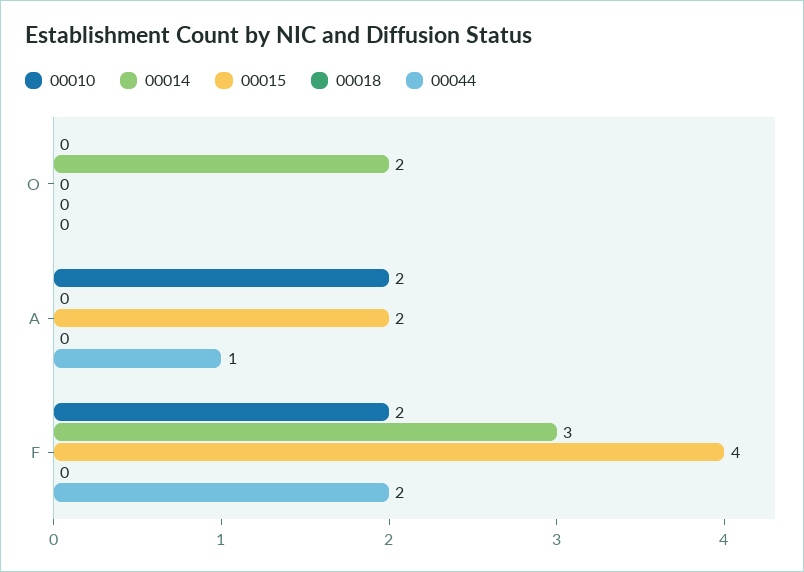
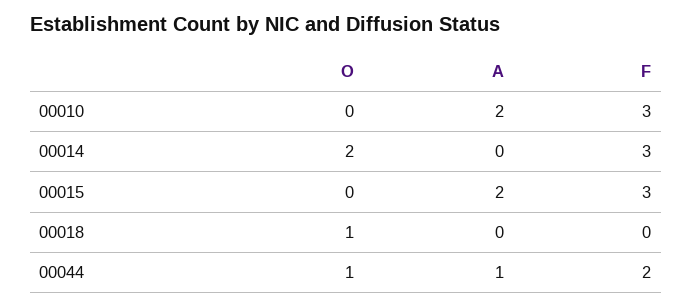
  {
    "00010": {
      "O": 0,
      "A": 2,
-     "F": 2
+     "F": 3
    },
    "00014": {
      "O": 2,
      "A": 0,
      "F": 3
    },
    "00015": {
      "O": 0,
      "A": 2,
-     "F": 4
+     "F": 3
    },
    "00018": {
-     "O": 0,
+     "O": 1,
      "A": 0,
      "F": 0
    },
    "00044": {
-     "O": 0,
+     "O": 1,
      "A": 1,
      "F": 2
    }
  }

